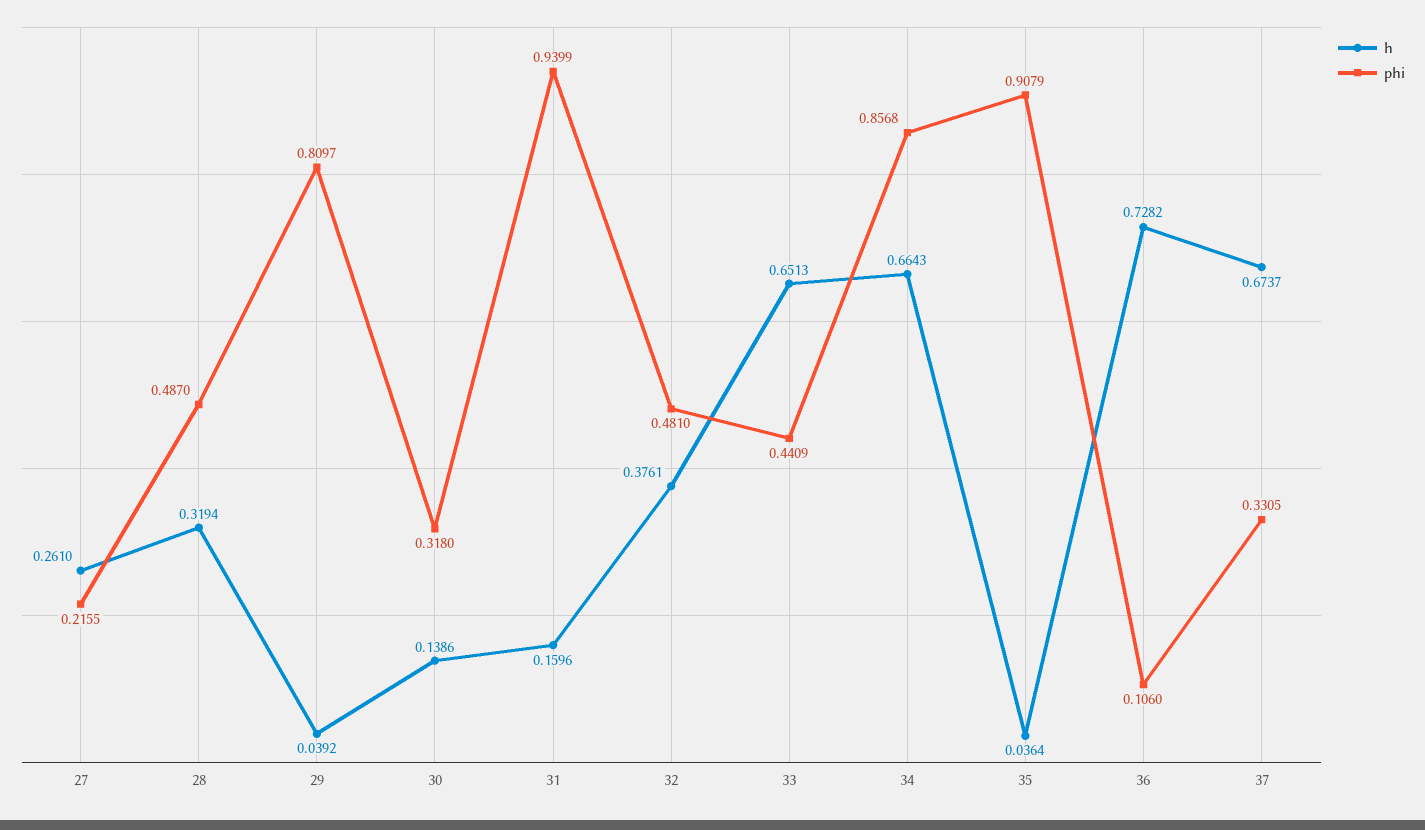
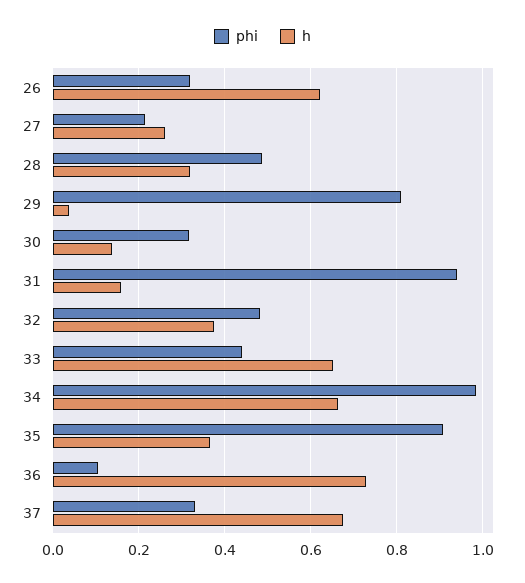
  {
    "h": {
      "27": 0.261,
      "28": 0.3194,
      "29": 0.0392,
      "30": 0.1386,
      "31": 0.1596,
      "32": 0.3761,
      "33": 0.6513,
      "34": 0.6643,
-     "35": 0.0364,
+     "35": 0.36,
      "36": 0.7282,
-     "37": 0.6737
+     "37": 0.6737,
+     "26": 0.62
    },
    "phi": {
      "27": 0.2155,
      "28": 0.487,
      "29": 0.8097,
      "30": 0.318,
      "31": 0.9399,
      "32": 0.481,
      "33": 0.4409,
-     "34": 0.8568,
+     "34": 0.98,
      "35": 0.9079,
      "36": 0.106,
-     "37": 0.3305
+     "37": 0.3305,
+     "26": 0.32
    }
  }

